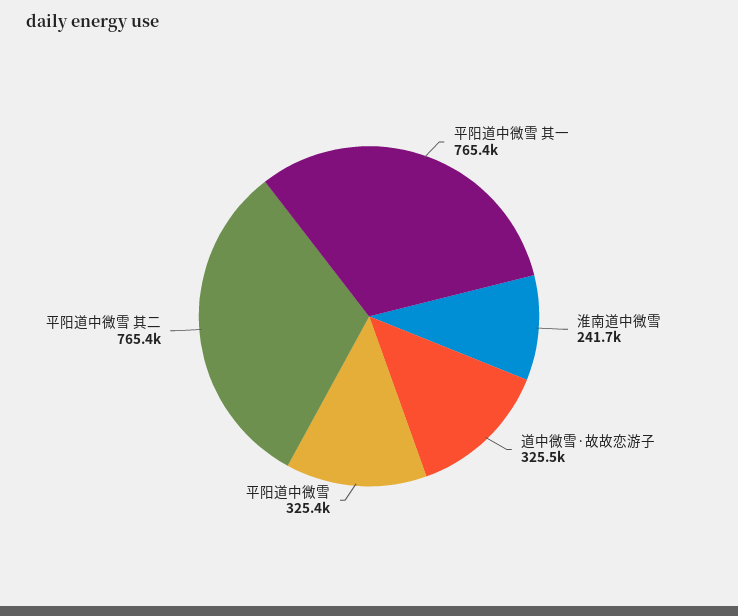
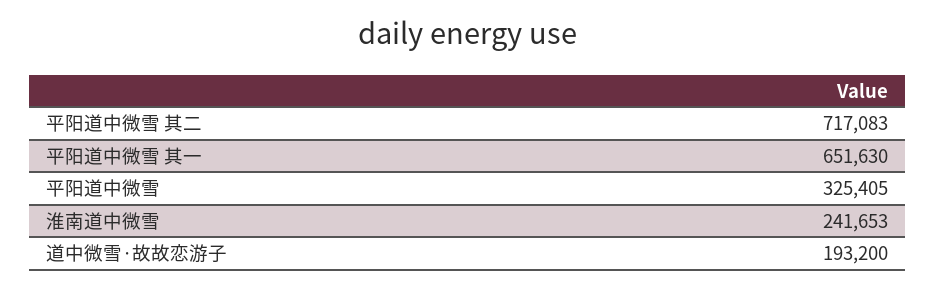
  {
-   "平阳道中微雪 其一": 765400,
+   "平阳道中微雪 其一": 651630,
    "淮南道中微雪": 241653,
-   "道中微雪·故故恋游子": 325500,
+   "道中微雪·故故恋游子": 193200,
    "平阳道中微雪": 325405,
-   "平阳道中微雪 其二": 765400
+   "平阳道中微雪 其二": 717083
  }

